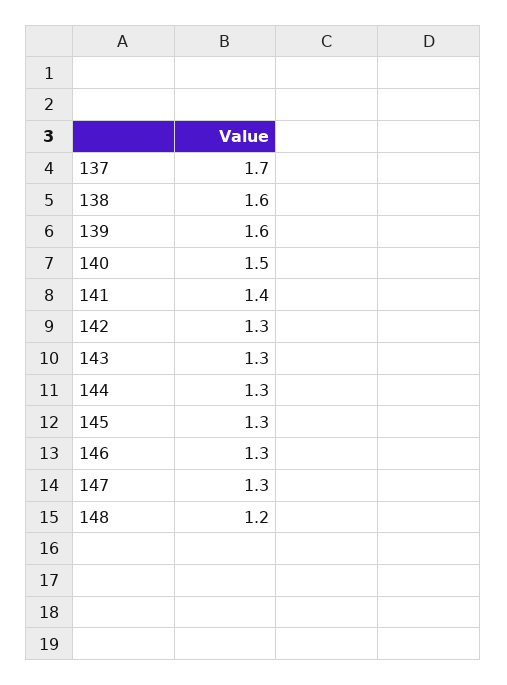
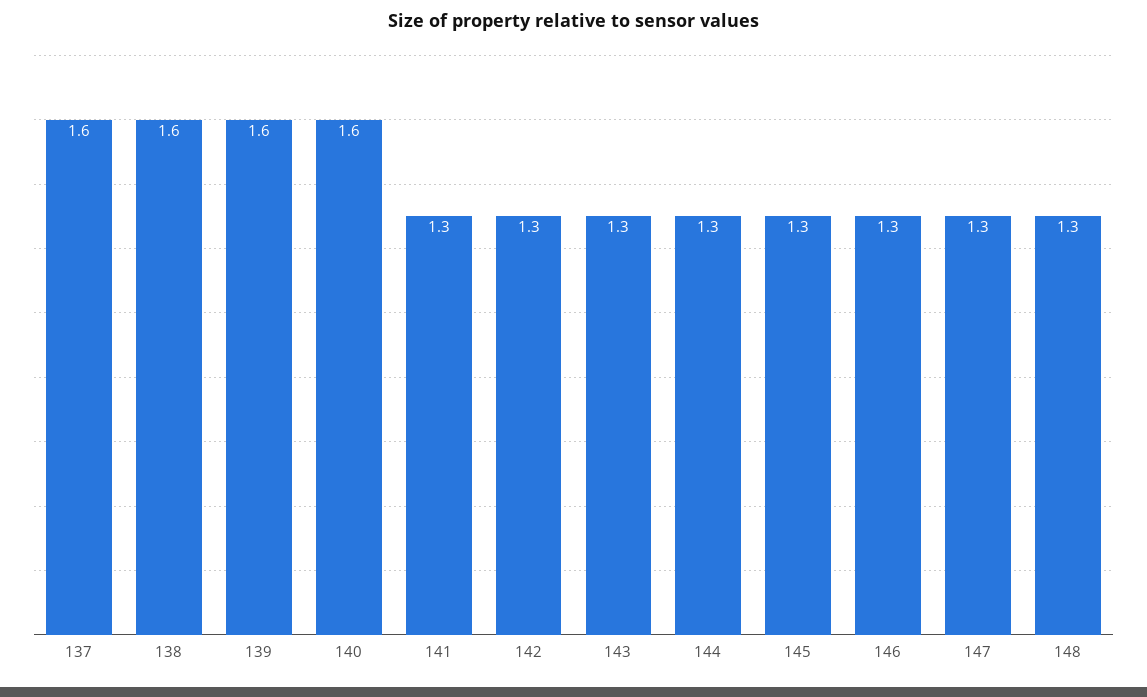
  {
-   "137": 1.7,
+   "137": 1.6,
    "138": 1.6,
    "139": 1.6,
-   "140": 1.5,
+   "140": 1.6,
-   "141": 1.4,
+   "141": 1.3,
    "142": 1.3,
    "143": 1.3,
    "144": 1.3,
    "145": 1.3,
    "146": 1.3,
    "147": 1.3,
-   "148": 1.2
+   "148": 1.3
  }

